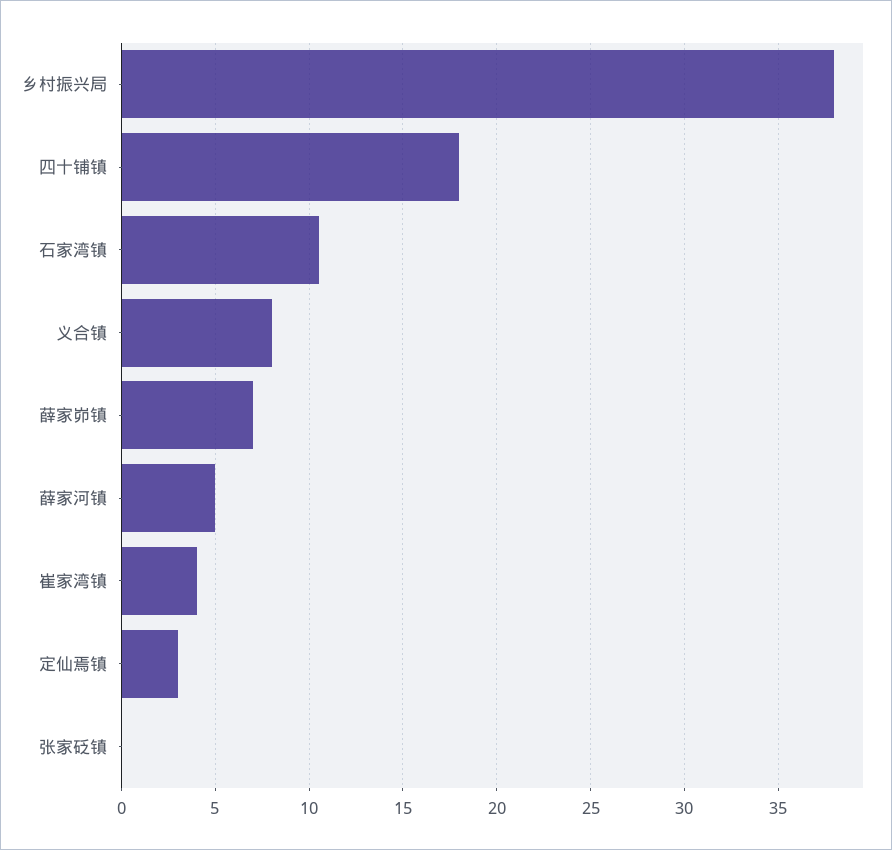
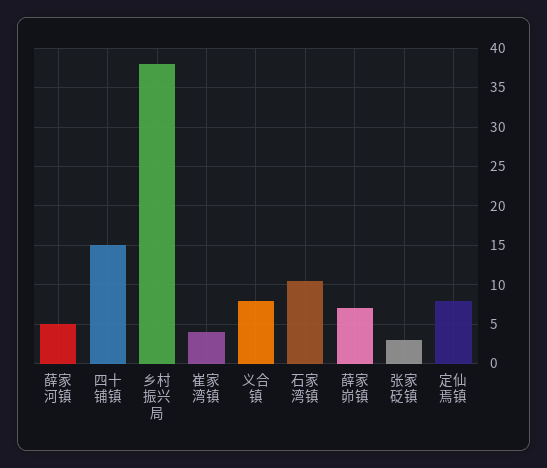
  {
    "乡村振兴局": 38,
-   "四十铺镇": 18,
+   "四十铺镇": 15,
    "石家湾镇": 10.5,
    "义合镇": 8,
    "薛家峁镇": 7,
    "薛家河镇": 5,
    "崔家湾镇": 4,
-   "定仙焉镇": 3,
+   "定仙焉镇": 8,
-   "张家砭镇": 0
+   "张家砭镇": 3
  }

